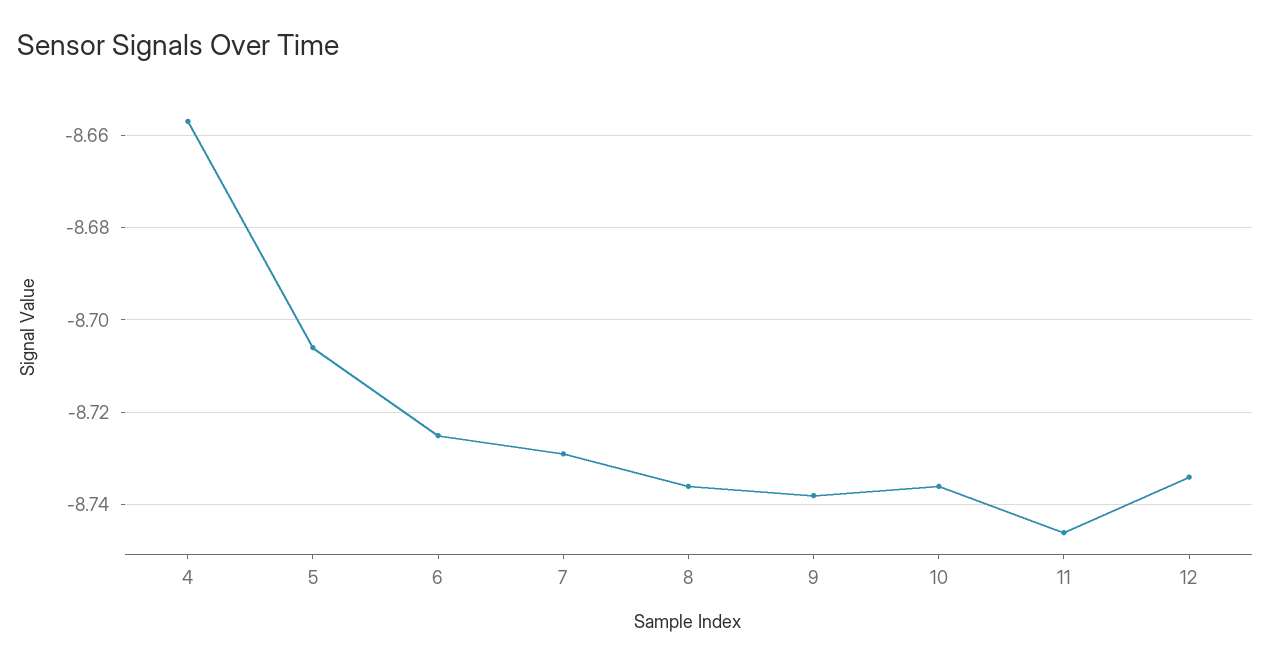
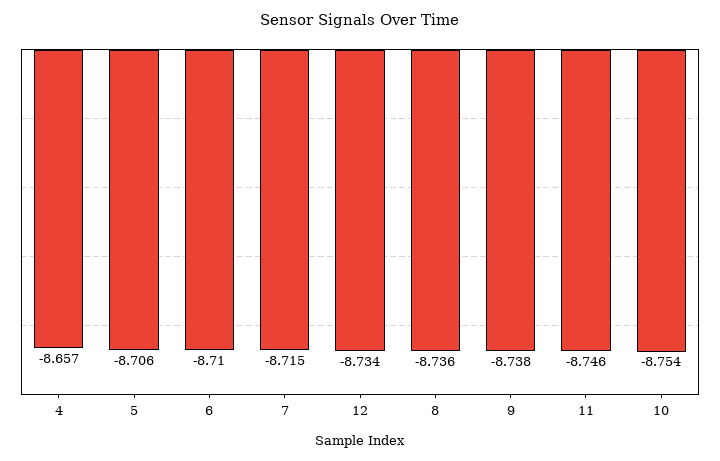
  {
    "4": -8.657,
    "5": -8.706,
-   "6": -8.725,
+   "6": -8.71,
-   "7": -8.73,
+   "7": -8.715,
    "8": -8.736,
    "9": -8.738,
-   "10": -8.735,
+   "10": -8.754,
    "11": -8.746,
    "12": -8.734
  }

